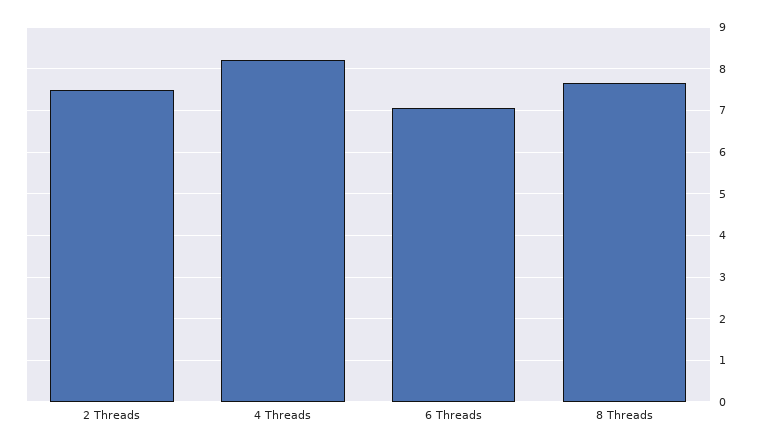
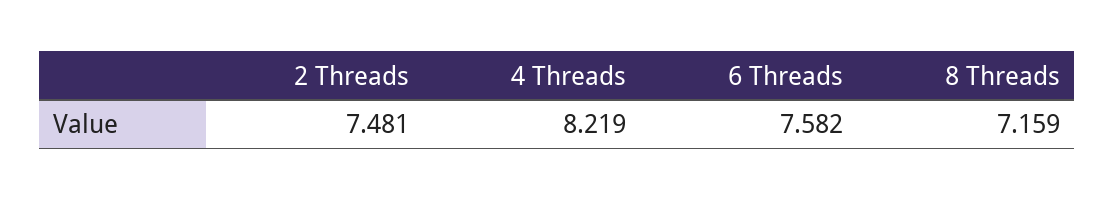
  {
    "2 Threads": 7.481,
    "4 Threads": 8.219,
-   "6 Threads": 7,
+   "6 Threads": 7.582,
-   "8 Threads": 7.6
+   "8 Threads": 7.159
  }

